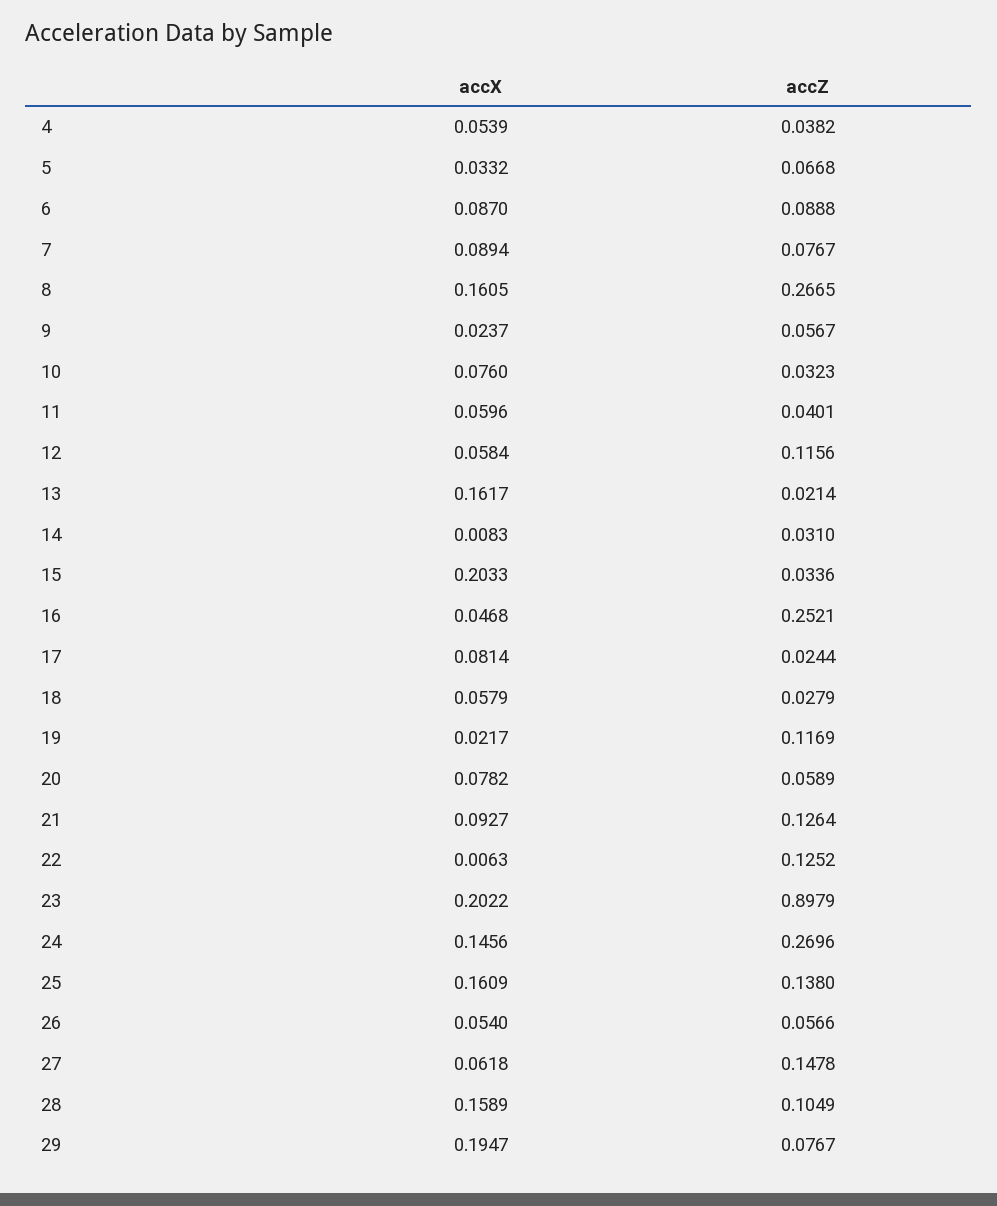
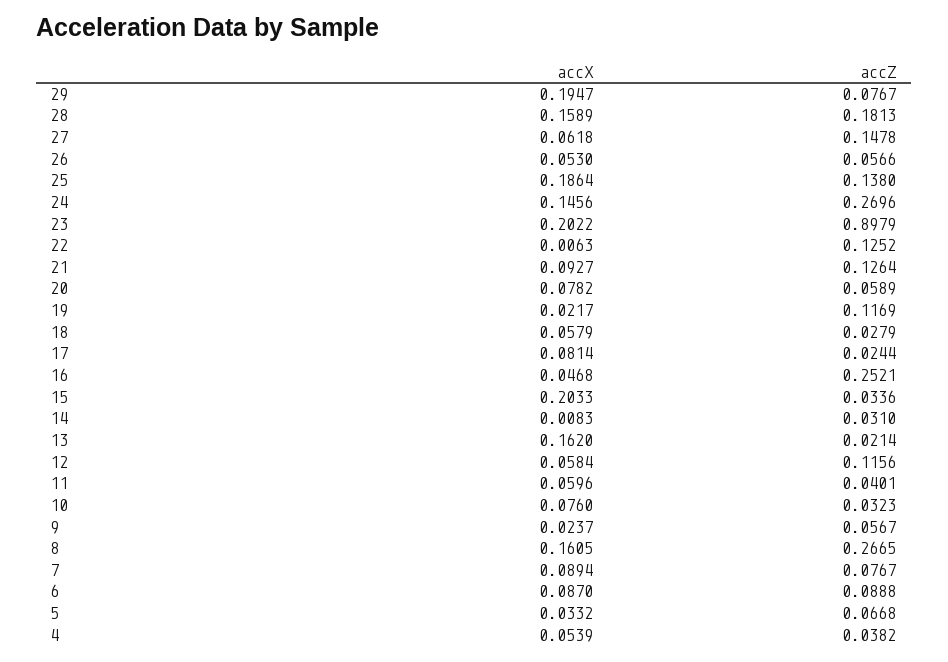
  {
    "accX": {
      "4": 0.0539,
      "5": 0.0332,
      "6": 0.087,
      "7": 0.0894,
      "8": 0.1605,
      "9": 0.0237,
      "10": 0.076,
      "11": 0.0596,
      "12": 0.0584,
-     "13": 0.1617,
+     "13": 0.162,
      "14": 0.0083,
      "15": 0.2033,
      "16": 0.0468,
      "17": 0.0814,
      "18": 0.0579,
      "19": 0.0217,
      "20": 0.0782,
      "21": 0.0927,
      "22": 0.0063,
      "23": 0.2022,
      "24": 0.1456,
-     "25": 0.1609,
+     "25": 0.1864,
-     "26": 0.054,
+     "26": 0.053,
      "27": 0.0618,
      "28": 0.1589,
      "29": 0.1947
    },
    "accZ": {
      "4": 0.0382,
      "5": 0.0668,
      "6": 0.0888,
      "7": 0.0767,
      "8": 0.2665,
      "9": 0.0567,
      "10": 0.0323,
      "11": 0.0401,
      "12": 0.1156,
      "13": 0.0214,
      "14": 0.031,
      "15": 0.0336,
      "16": 0.2521,
      "17": 0.0244,
      "18": 0.0279,
      "19": 0.1169,
      "20": 0.0589,
      "21": 0.1264,
      "22": 0.1252,
      "23": 0.8979,
      "24": 0.2696,
      "25": 0.138,
      "26": 0.0566,
      "27": 0.1478,
-     "28": 0.1049,
+     "28": 0.1813,
      "29": 0.0767
    }
  }

